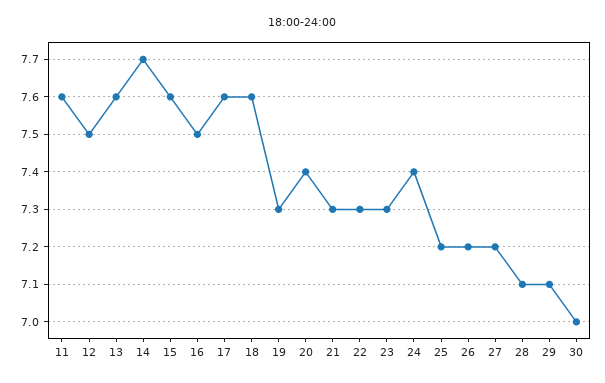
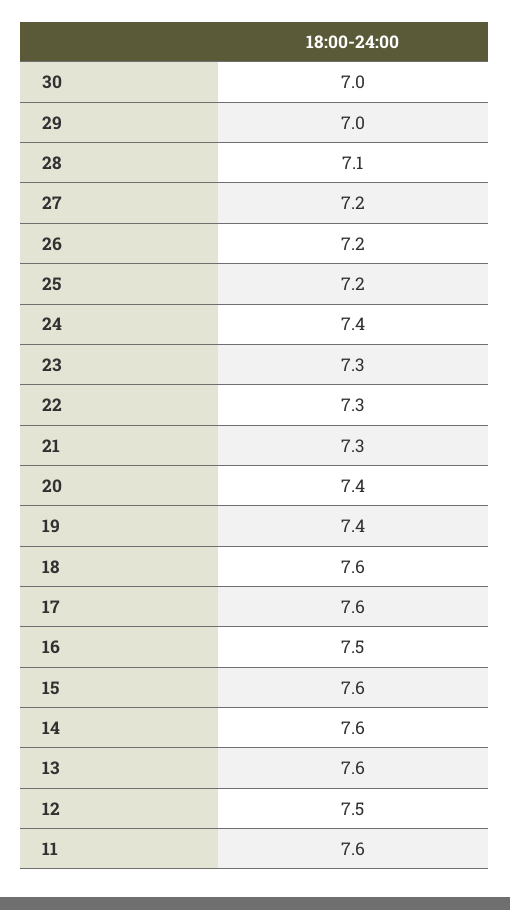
  {
    "11": 7.6,
    "12": 7.5,
    "13": 7.6,
-   "14": 7.7,
+   "14": 7.6,
    "15": 7.6,
    "16": 7.5,
    "17": 7.6,
    "18": 7.6,
-   "19": 7.3,
+   "19": 7.4,
    "20": 7.4,
    "21": 7.3,
    "22": 7.3,
    "23": 7.3,
    "24": 7.4,
    "25": 7.2,
    "26": 7.2,
    "27": 7.2,
    "28": 7.1,
-   "29": 7.1,
+   "29": 7,
    "30": 7
  }

